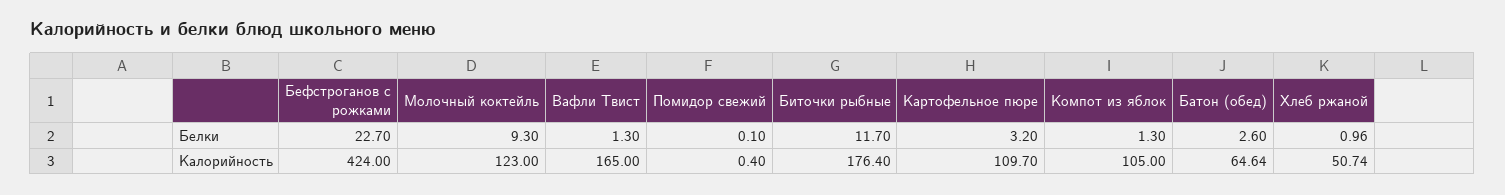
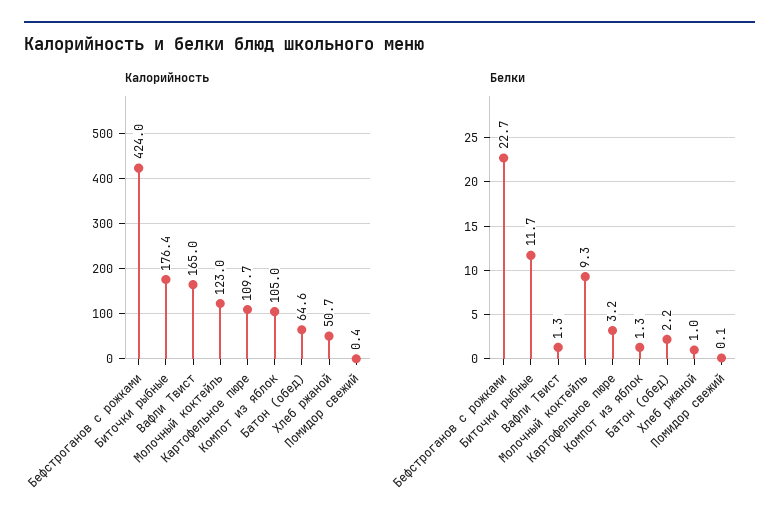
  {
    "Белки": {
      "Бефстроганов с рожками": 22.7,
      "Молочный коктейль": 9.3,
      "Вафли Твист": 1.3,
      "Помидор свежий": 0.1,
      "Биточки рыбные": 11.7,
      "Картофельное пюре": 3.2,
      "Компот из яблок": 1.3,
-     "Батон (обед)": 2.6,
+     "Батон (обед)": 2.2,
      "Хлеб ржаной": 0.96
    },
    "Калорийность": {
      "Бефстроганов с рожками": 424,
      "Молочный коктейль": 123,
      "Вафли Твист": 165,
      "Помидор свежий": 0.4,
      "Биточки рыбные": 176.4,
      "Картофельное пюре": 109.7,
      "Компот из яблок": 105,
      "Батон (обед)": 64.64,
      "Хлеб ржаной": 50.74
    }
  }

